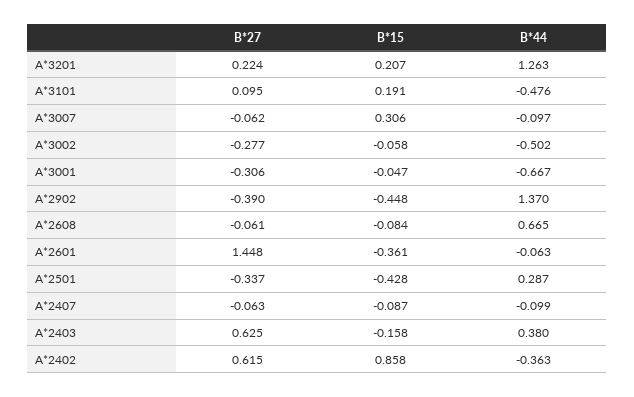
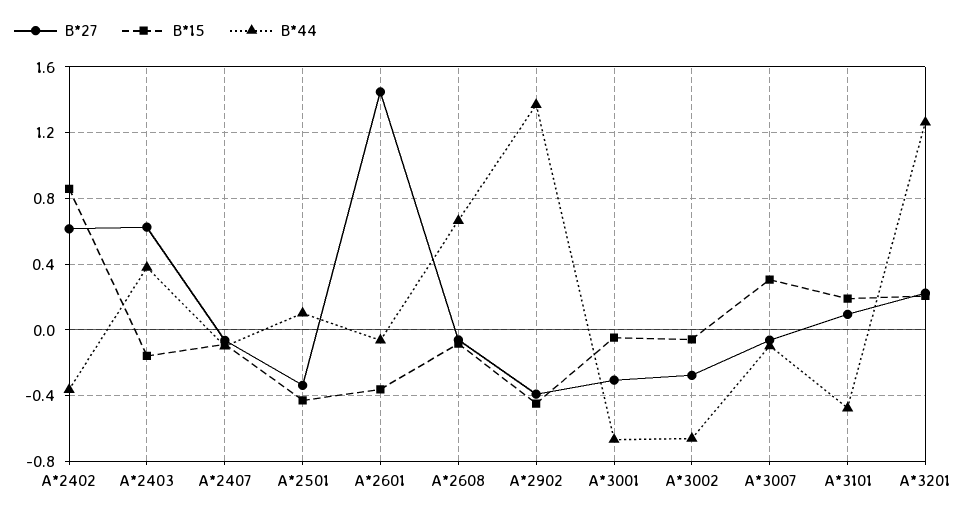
  {
    "B*27": {
      "A*3201": 0.224,
      "A*3101": 0.095,
      "A*3007": -0.062,
      "A*3002": -0.277,
      "A*3001": -0.306,
      "A*2902": -0.39,
      "A*2608": -0.061,
      "A*2601": 1.448,
      "A*2501": -0.337,
      "A*2407": -0.063,
      "A*2403": 0.625,
      "A*2402": 0.615
    },
    "B*15": {
      "A*3201": 0.207,
      "A*3101": 0.191,
      "A*3007": 0.306,
      "A*3002": -0.058,
      "A*3001": -0.047,
      "A*2902": -0.448,
      "A*2608": -0.084,
      "A*2601": -0.361,
      "A*2501": -0.428,
      "A*2407": -0.087,
      "A*2403": -0.158,
      "A*2402": 0.858
    },
    "B*44": {
      "A*3201": 1.263,
      "A*3101": -0.476,
      "A*3007": -0.097,
-     "A*3002": -0.502,
+     "A*3002": -0.65,
      "A*3001": -0.667,
      "A*2902": 1.37,
      "A*2608": 0.665,
      "A*2601": -0.063,
-     "A*2501": 0.287,
+     "A*2501": 0.1,
      "A*2407": -0.099,
      "A*2403": 0.38,
      "A*2402": -0.363
    }
  }

